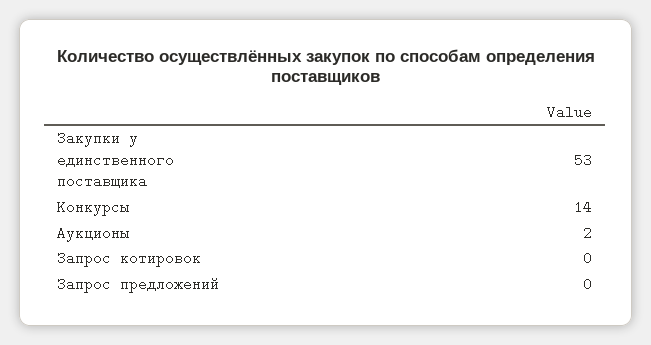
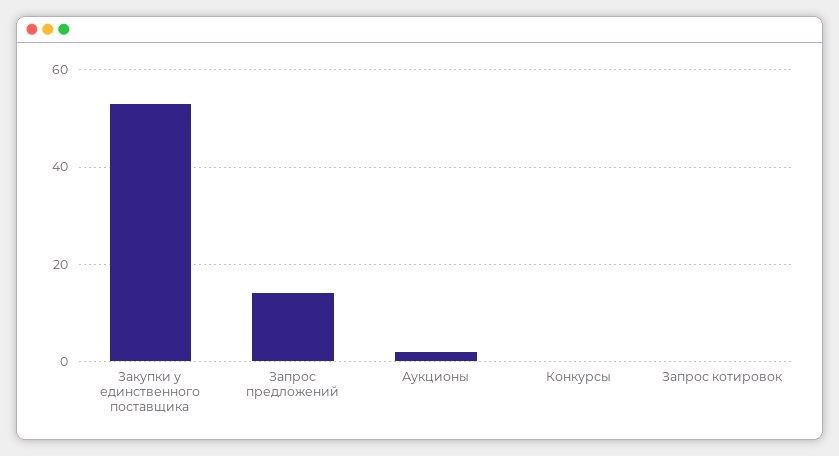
  {
    "Закупки у единственного поставщика": 53,
-   "Конкурсы": 14,
+   "Конкурсы": 0,
    "Аукционы": 2,
    "Запрос котировок": 0,
-   "Запрос предложений": 0
+   "Запрос предложений": 15
  }

